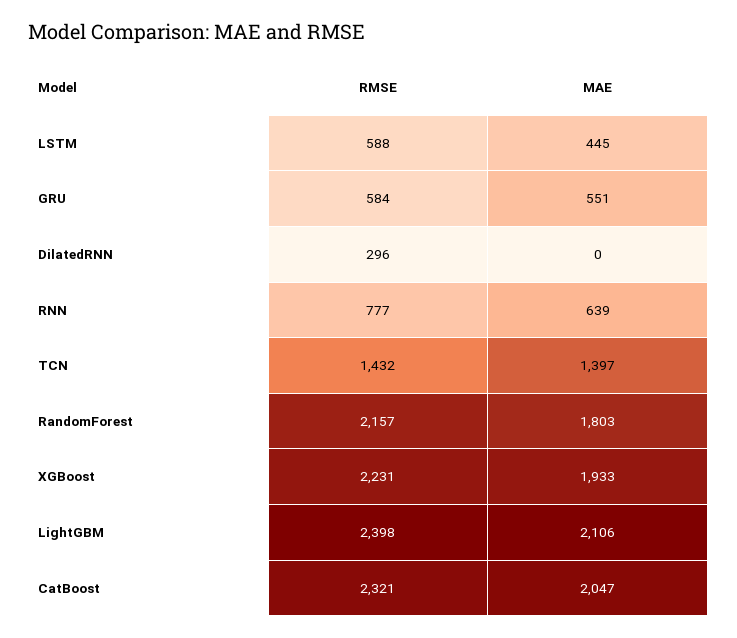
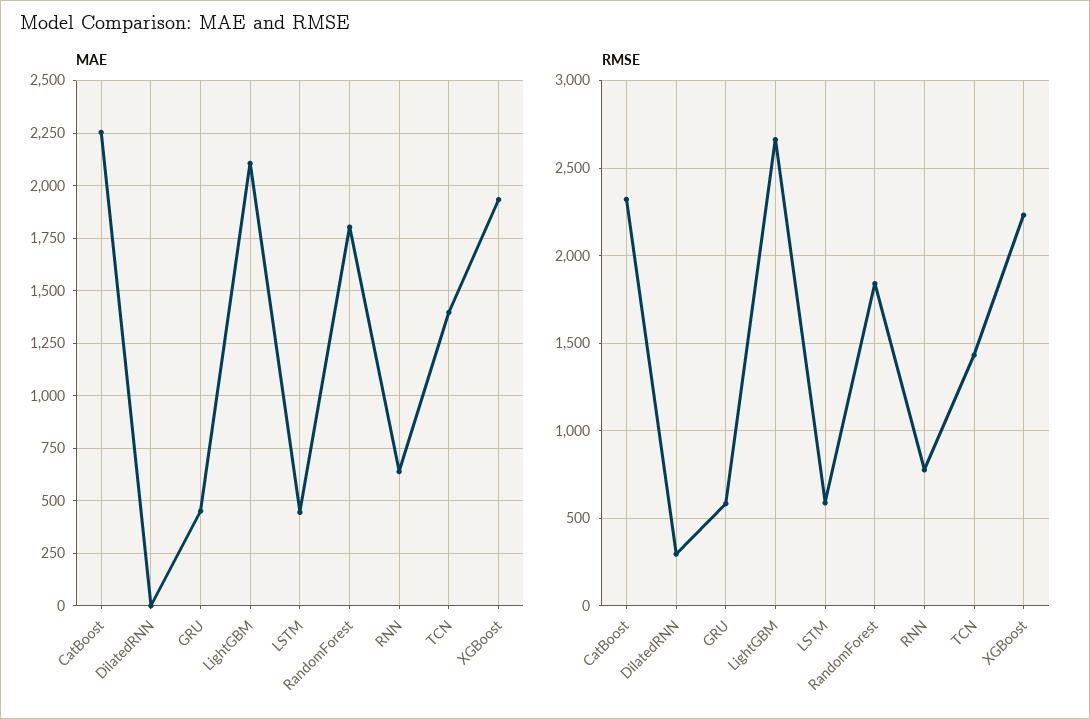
  {
    "RMSE": {
      "LSTM": 588,
      "GRU": 584,
      "DilatedRNN": 296,
      "RNN": 777,
      "TCN": 1432,
-     "RandomForest": 2157,
+     "RandomForest": 1850,
      "XGBoost": 2231,
-     "LightGBM": 2398,
+     "LightGBM": 2650,
      "CatBoost": 2321
    },
    "MAE": {
      "LSTM": 445,
-     "GRU": 551,
+     "GRU": 450,
      "DilatedRNN": 0,
      "RNN": 639,
      "TCN": 1397,
      "RandomForest": 1803,
      "XGBoost": 1933,
      "LightGBM": 2106,
-     "CatBoost": 2047
+     "CatBoost": 2250
    }
  }

